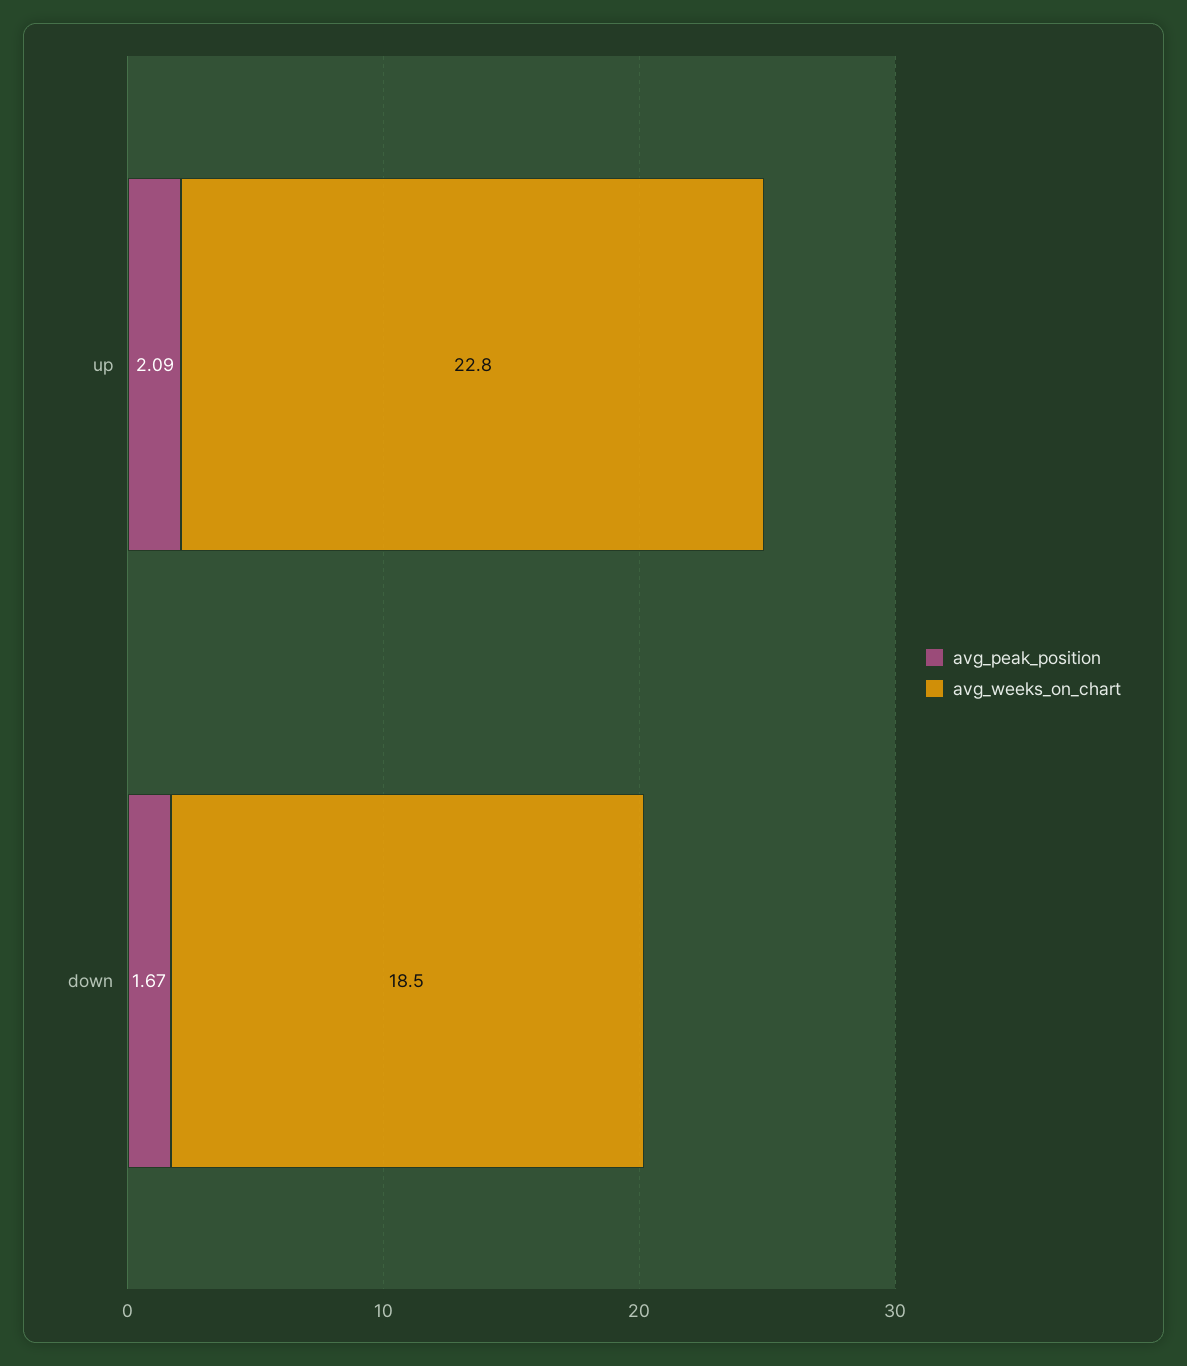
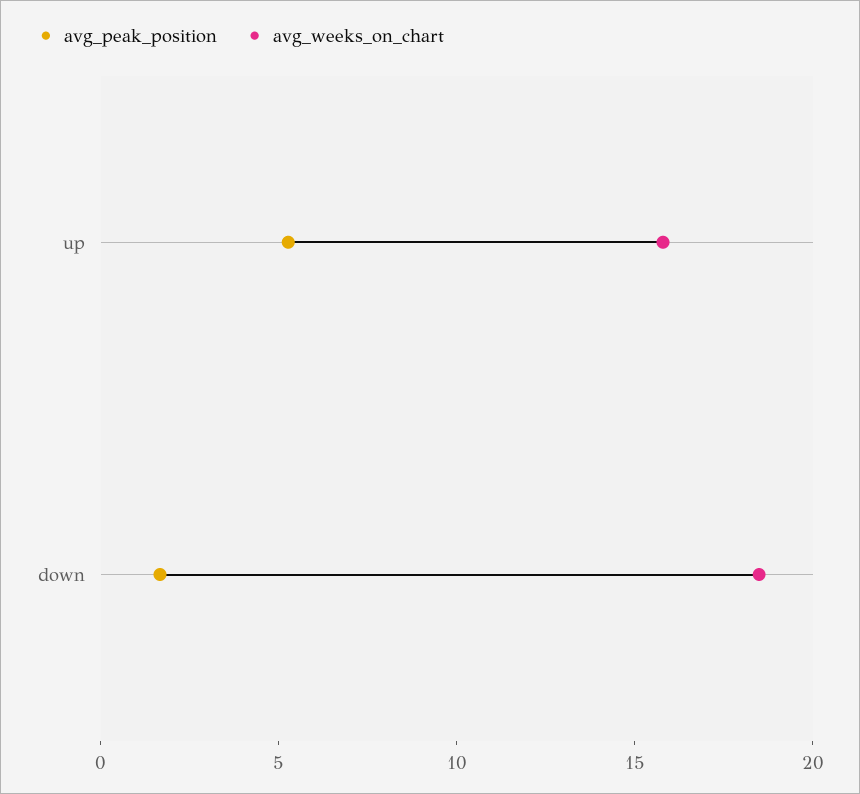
  {
    "avg_peak_position": {
-     "up": 2.09,
+     "up": 5,
      "down": 1.67
    },
    "avg_weeks_on_chart": {
-     "up": 22.8,
+     "up": 16,
      "down": 18.5
    }
  }

